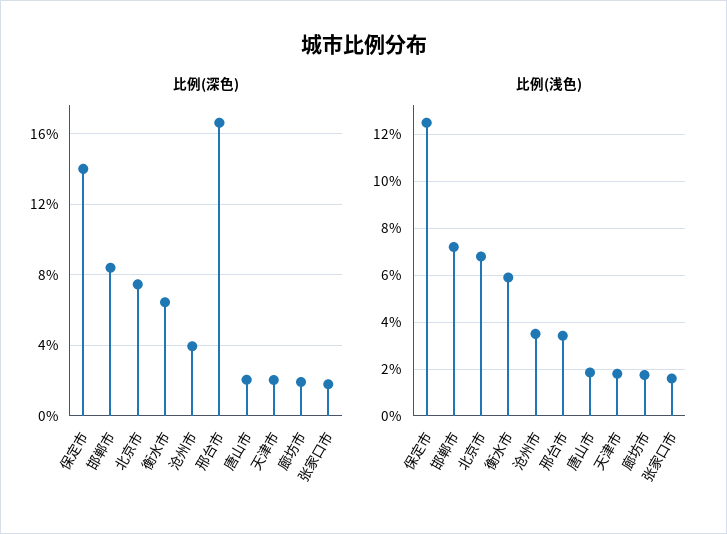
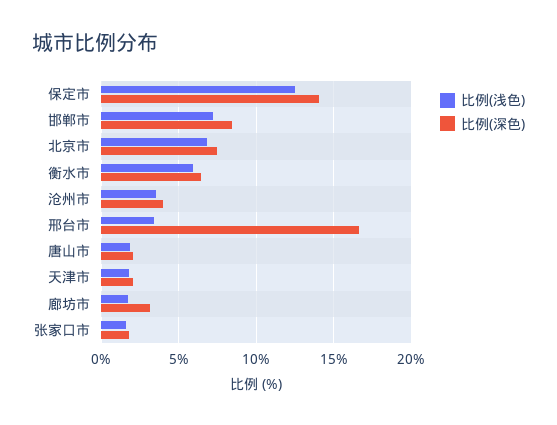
  {
    "比例(深色)": {
      "保定市": 14,
      "邯郸市": 8.5,
      "北京市": 7.5,
      "衡水市": 6.5,
      "沧州市": 4,
      "邢台市": 16.5,
      "唐山市": 2,
      "天津市": 2,
-     "廊坊市": 2,
+     "廊坊市": 3,
      "张家口市": 2
    },
    "比例(浅色)": {
      "保定市": 12.5,
      "邯郸市": 7,
      "北京市": 7,
      "衡水市": 6,
      "沧州市": 3.5,
      "邢台市": 3.5,
      "唐山市": 2,
      "天津市": 2,
      "廊坊市": 2,
      "张家口市": 1.5
    }
  }

